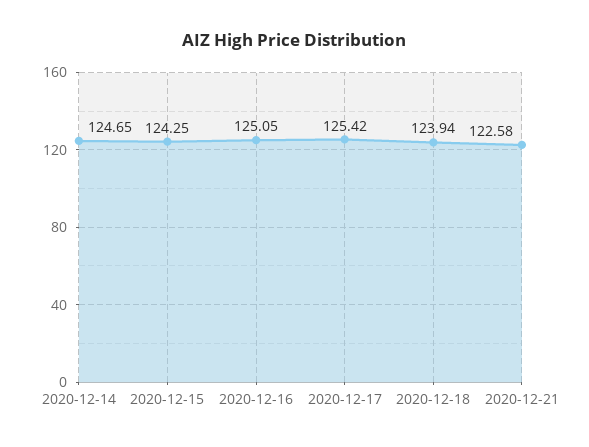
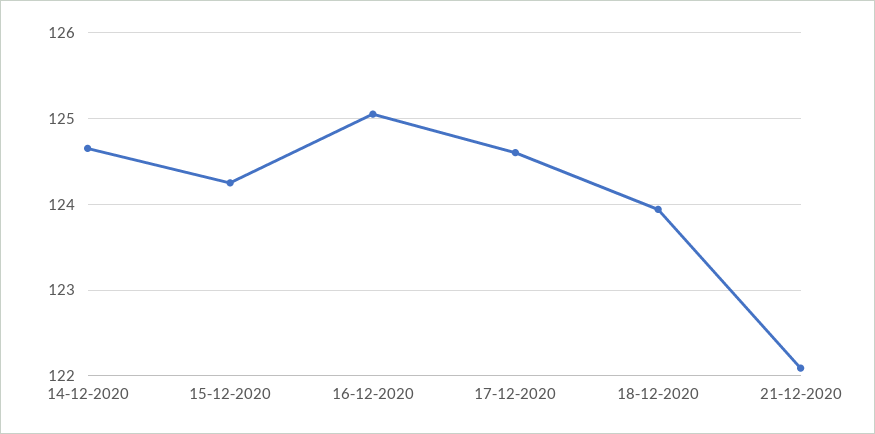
  {
    "2020-12-14": 124.65,
    "2020-12-15": 124.25,
    "2020-12-16": 125.05,
-   "2020-12-17": 125.42,
+   "2020-12-17": 124.6,
    "2020-12-18": 123.94,
-   "2020-12-21": 122.58
+   "2020-12-21": 122.1
  }

